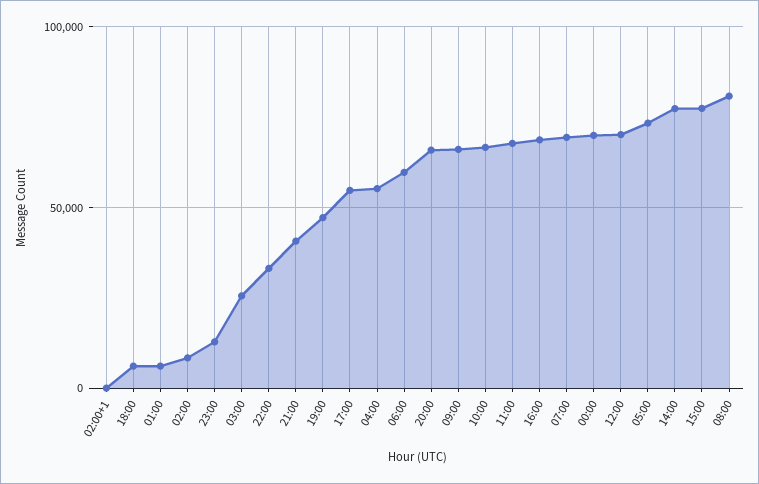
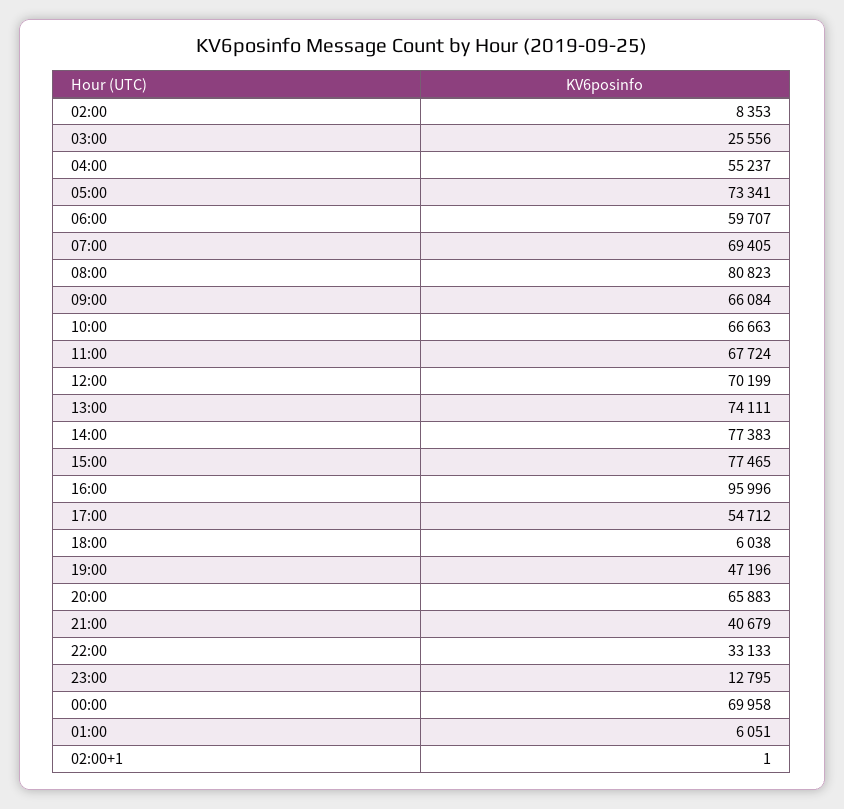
  {
    "02:00+1": 1,
    "18:00": 6038,
    "01:00": 6051,
    "02:00": 8353,
    "23:00": 12795,
    "03:00": 25556,
    "22:00": 33133,
    "21:00": 40679,
    "19:00": 47196,
    "17:00": 54712,
    "04:00": 55237,
    "06:00": 59707,
    "20:00": 65883,
    "09:00": 66084,
    "10:00": 66663,
    "11:00": 67724,
-   "16:00": 70000,
+   "16:00": 95996,
    "07:00": 69405,
    "00:00": 69958,
    "12:00": 70199,
    "05:00": 73341,
    "14:00": 77383,
    "15:00": 77465,
-   "08:00": 80823
+   "08:00": 80823,
+   "13:00": 74111
  }

